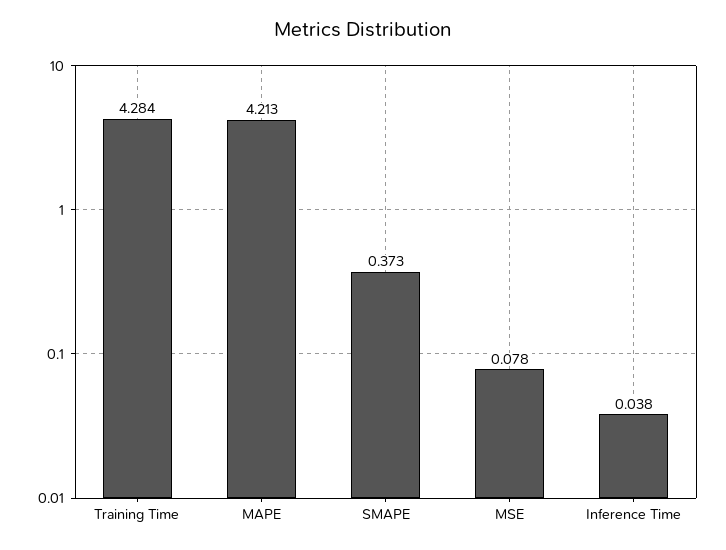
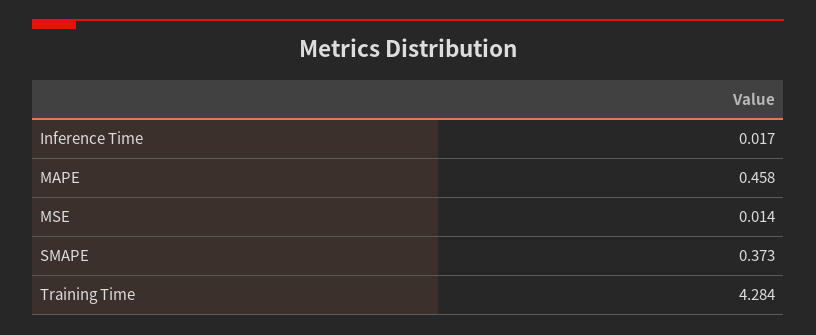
  {
    "Training Time": 4.284,
-   "MAPE": 4.213,
+   "MAPE": 0.458,
    "SMAPE": 0.373,
-   "MSE": 0.078,
+   "MSE": 0.014,
-   "Inference Time": 0.038
+   "Inference Time": 0.017
  }

